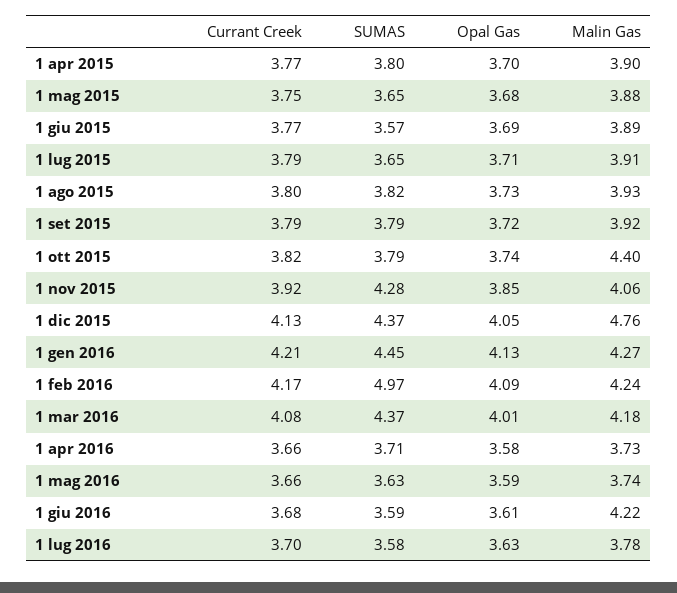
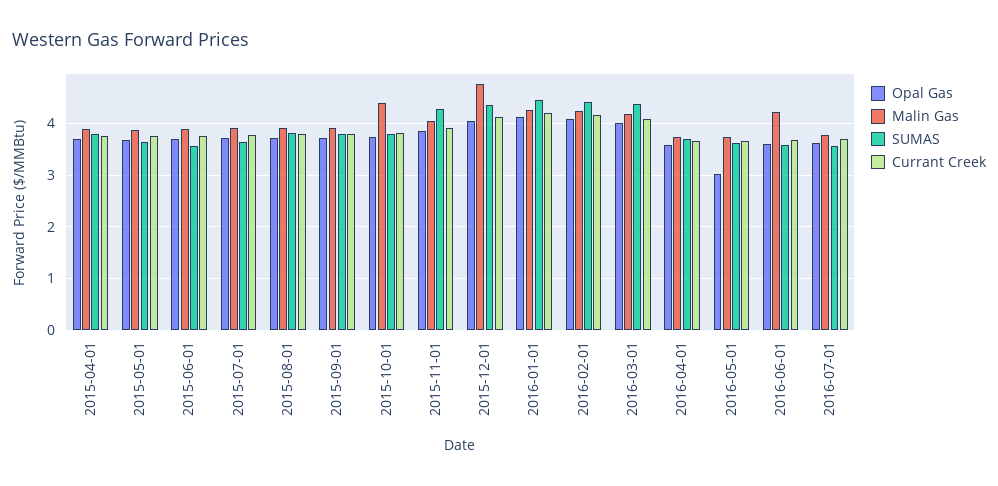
  {
    "Currant Creek": {
      "1 apr 2015": 3.77,
      "1 mag 2015": 3.75,
      "1 giu 2015": 3.77,
      "1 lug 2015": 3.79,
      "1 ago 2015": 3.8,
      "1 set 2015": 3.79,
      "1 ott 2015": 3.82,
      "1 nov 2015": 3.92,
      "1 dic 2015": 4.13,
      "1 gen 2016": 4.21,
      "1 feb 2016": 4.17,
      "1 mar 2016": 4.08,
      "1 apr 2016": 3.66,
      "1 mag 2016": 3.66,
      "1 giu 2016": 3.68,
      "1 lug 2016": 3.7
    },
    "SUMAS": {
      "1 apr 2015": 3.8,
      "1 mag 2015": 3.65,
      "1 giu 2015": 3.57,
      "1 lug 2015": 3.65,
      "1 ago 2015": 3.82,
      "1 set 2015": 3.79,
      "1 ott 2015": 3.79,
      "1 nov 2015": 4.28,
      "1 dic 2015": 4.37,
      "1 gen 2016": 4.45,
-     "1 feb 2016": 4.97,
+     "1 feb 2016": 4.4,
      "1 mar 2016": 4.37,
      "1 apr 2016": 3.71,
      "1 mag 2016": 3.63,
      "1 giu 2016": 3.59,
      "1 lug 2016": 3.58
    },
    "Opal Gas": {
      "1 apr 2015": 3.7,
      "1 mag 2015": 3.68,
      "1 giu 2015": 3.69,
      "1 lug 2015": 3.71,
      "1 ago 2015": 3.73,
      "1 set 2015": 3.72,
      "1 ott 2015": 3.74,
      "1 nov 2015": 3.85,
      "1 dic 2015": 4.05,
      "1 gen 2016": 4.13,
      "1 feb 2016": 4.09,
      "1 mar 2016": 4.01,
      "1 apr 2016": 3.58,
-     "1 mag 2016": 3.59,
+     "1 mag 2016": 3,
      "1 giu 2016": 3.61,
      "1 lug 2016": 3.63
    },
    "Malin Gas": {
      "1 apr 2015": 3.9,
      "1 mag 2015": 3.88,
      "1 giu 2015": 3.89,
      "1 lug 2015": 3.91,
      "1 ago 2015": 3.93,
      "1 set 2015": 3.92,
      "1 ott 2015": 4.4,
      "1 nov 2015": 4.06,
      "1 dic 2015": 4.76,
      "1 gen 2016": 4.27,
      "1 feb 2016": 4.24,
      "1 mar 2016": 4.18,
      "1 apr 2016": 3.73,
      "1 mag 2016": 3.74,
      "1 giu 2016": 4.22,
      "1 lug 2016": 3.78
    }
  }

